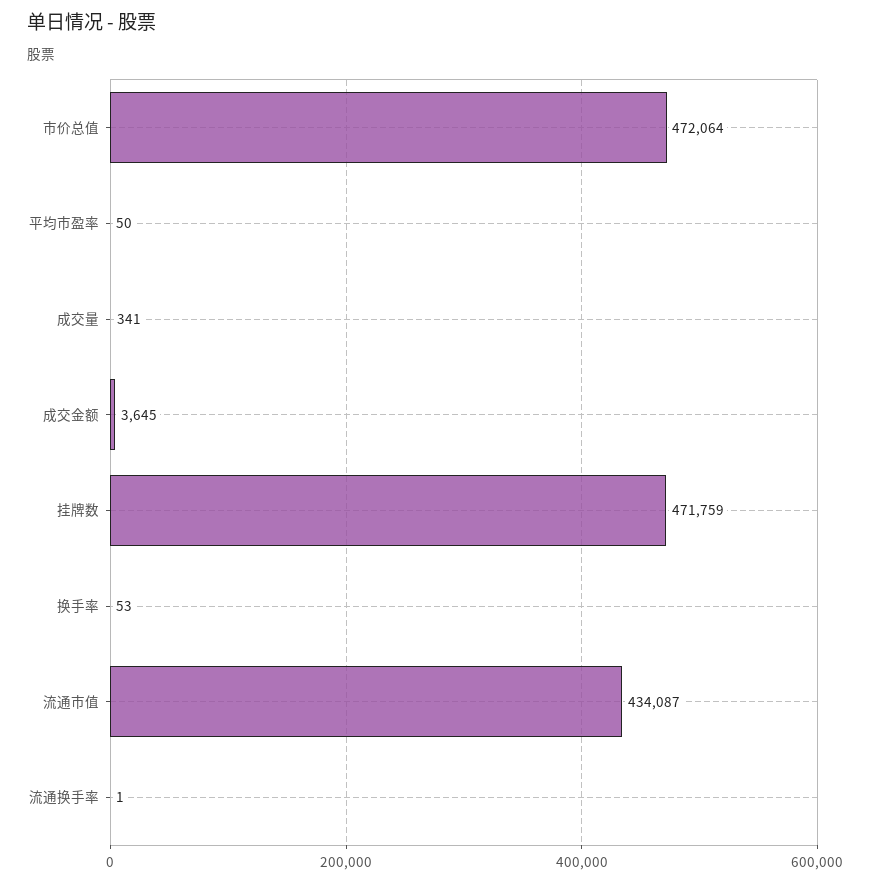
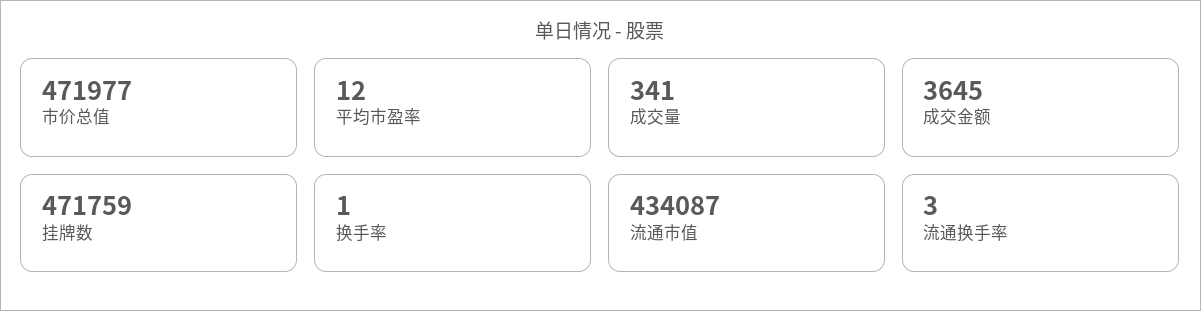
  {
-   "市价总值": 472064,
+   "市价总值": 471977,
-   "平均市盈率": 50,
+   "平均市盈率": 12,
    "成交量": 341,
    "成交金额": 3645,
    "挂牌数": 471759,
-   "换手率": 53,
+   "换手率": 1,
    "流通市值": 434087,
-   "流通换手率": 1
+   "流通换手率": 3
  }

